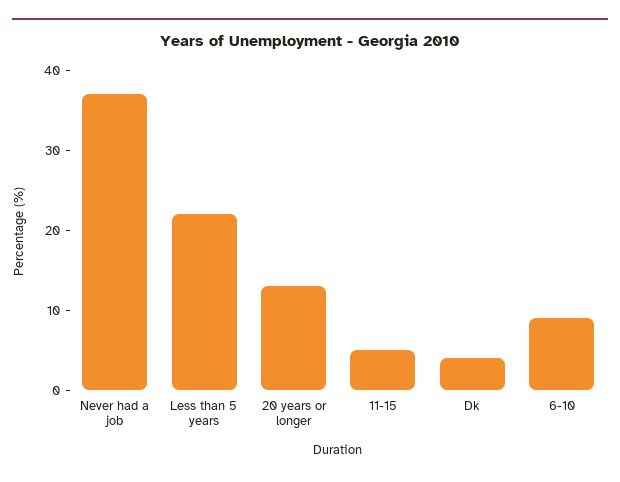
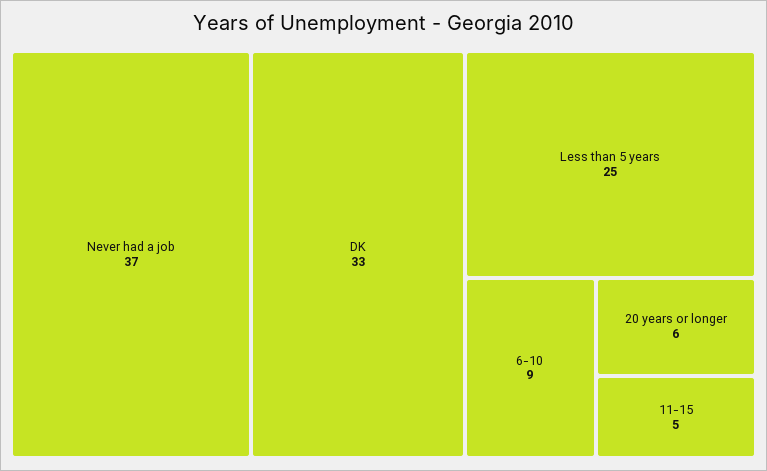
  {
    "Never had a job": 37,
-   "Less than 5 years": 22,
+   "Less than 5 years": 25,
-   "20 years or longer": 13,
+   "20 years or longer": 6,
    "11-15": 5,
-   "Dk": 4,
+   "Dk": 33,
    "6-10": 9
  }

